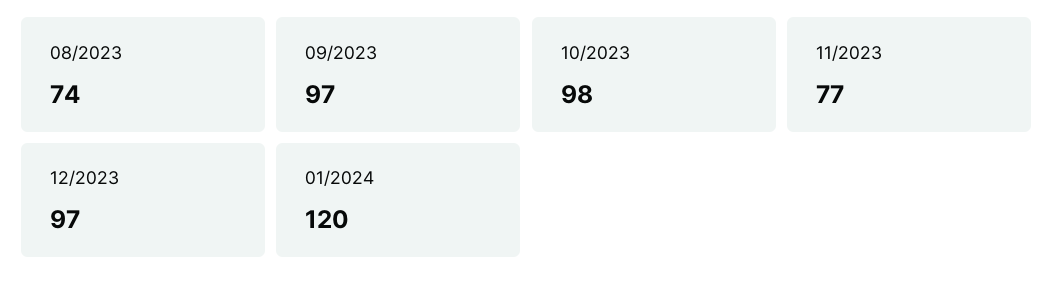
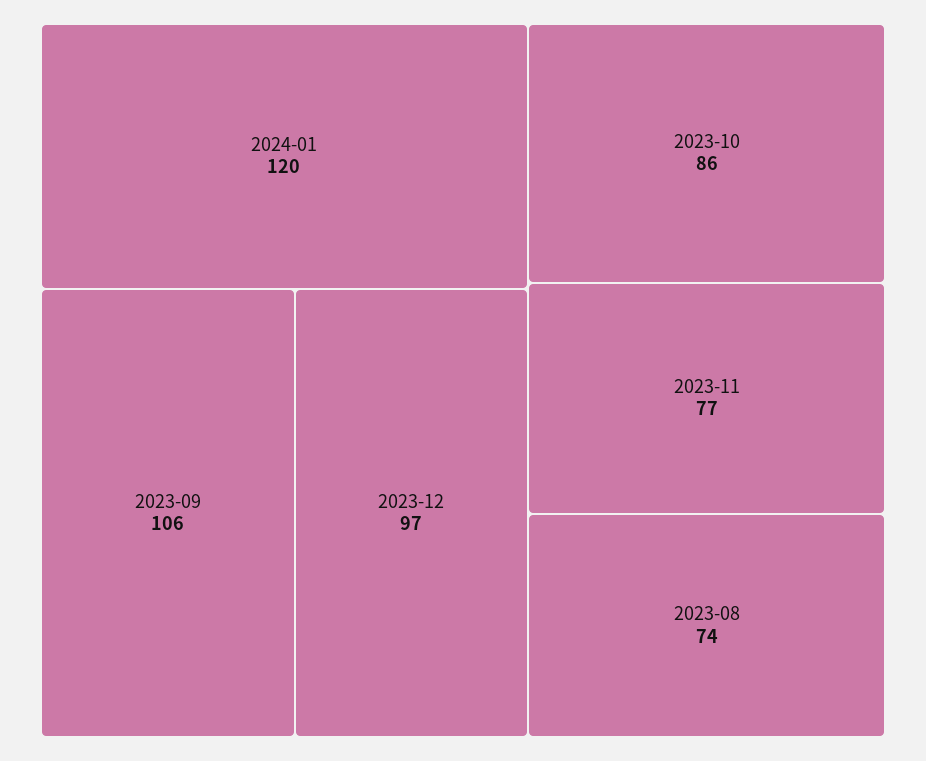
  {
    "08/2023": 74,
-   "09/2023": 97,
+   "09/2023": 106,
-   "10/2023": 98,
+   "10/2023": 86,
    "11/2023": 77,
    "12/2023": 97,
    "01/2024": 120
  }

